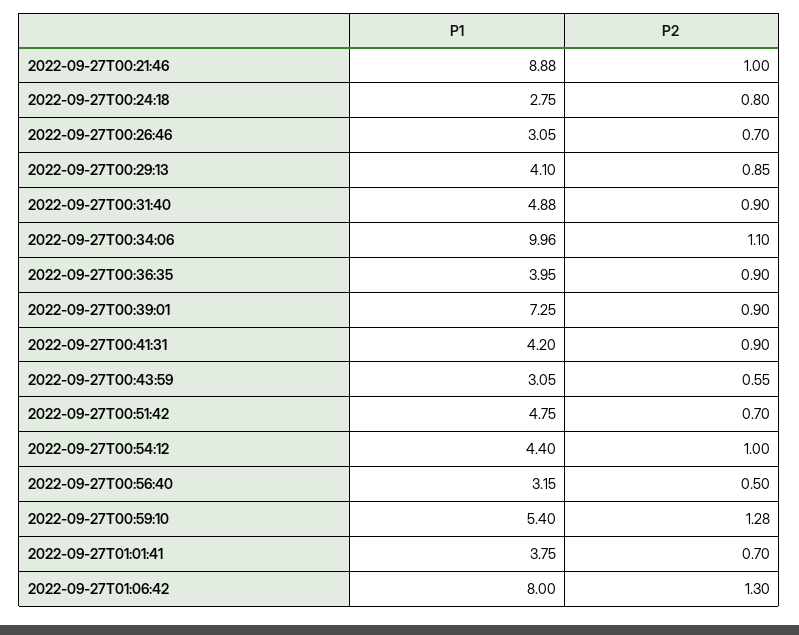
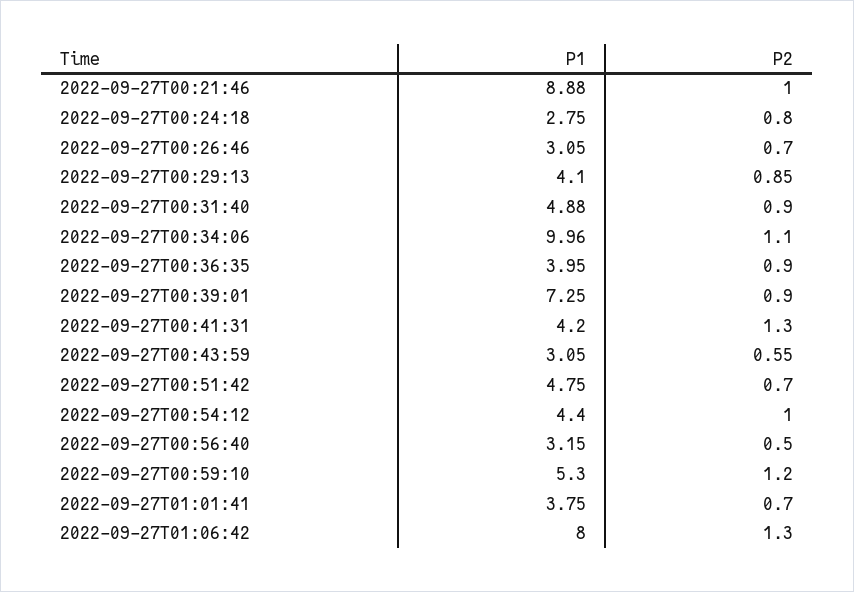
  {
    "P1": {
      "2022-09-27T00:21:46": 8.88,
      "2022-09-27T00:24:18": 2.75,
      "2022-09-27T00:26:46": 3.05,
      "2022-09-27T00:29:13": 4.1,
      "2022-09-27T00:31:40": 4.88,
      "2022-09-27T00:34:06": 9.96,
      "2022-09-27T00:36:35": 3.95,
      "2022-09-27T00:39:01": 7.25,
      "2022-09-27T00:41:31": 4.2,
      "2022-09-27T00:43:59": 3.05,
      "2022-09-27T00:51:42": 4.75,
      "2022-09-27T00:54:12": 4.4,
      "2022-09-27T00:56:40": 3.15,
-     "2022-09-27T00:59:10": 5.4,
+     "2022-09-27T00:59:10": 5.3,
      "2022-09-27T01:01:41": 3.75,
      "2022-09-27T01:06:42": 8
    },
    "P2": {
      "2022-09-27T00:21:46": 1,
      "2022-09-27T00:24:18": 0.8,
      "2022-09-27T00:26:46": 0.7,
      "2022-09-27T00:29:13": 0.85,
      "2022-09-27T00:31:40": 0.9,
      "2022-09-27T00:34:06": 1.1,
      "2022-09-27T00:36:35": 0.9,
      "2022-09-27T00:39:01": 0.9,
-     "2022-09-27T00:41:31": 0.9,
+     "2022-09-27T00:41:31": 1.3,
      "2022-09-27T00:43:59": 0.55,
      "2022-09-27T00:51:42": 0.7,
      "2022-09-27T00:54:12": 1,
      "2022-09-27T00:56:40": 0.5,
-     "2022-09-27T00:59:10": 1.28,
+     "2022-09-27T00:59:10": 1.2,
      "2022-09-27T01:01:41": 0.7,
      "2022-09-27T01:06:42": 1.3
    }
  }

